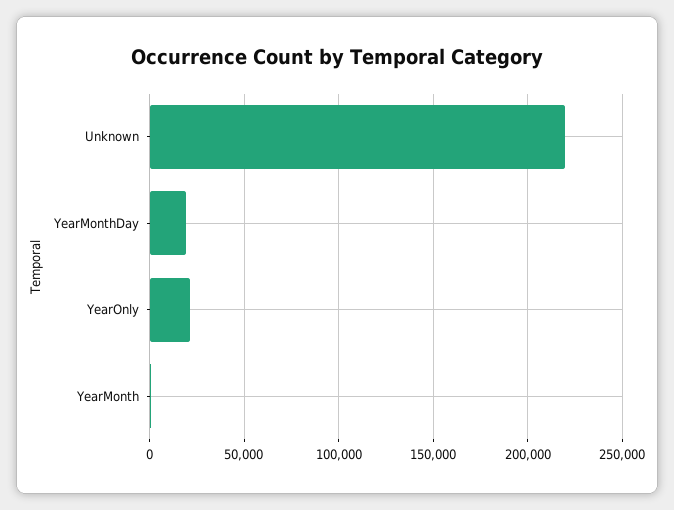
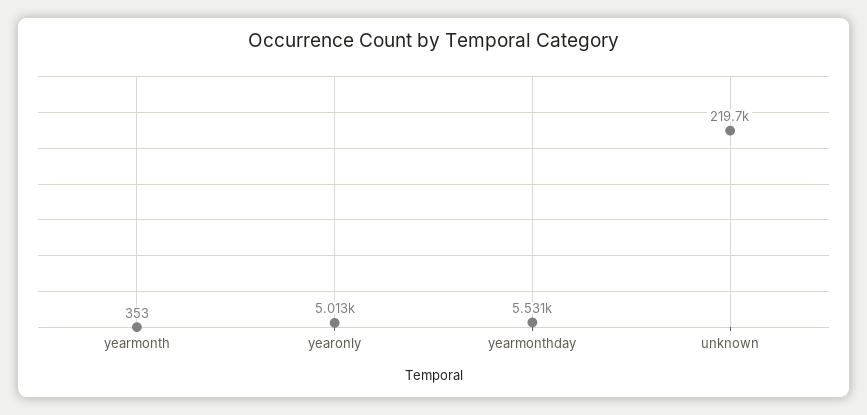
  {
    "Unknown": 219700,
-   "YearMonthDay": 20000,
+   "YearMonthDay": 5531,
-   "YearOnly": 20000,
+   "YearOnly": 5013,
    "YearMonth": 353
  }

